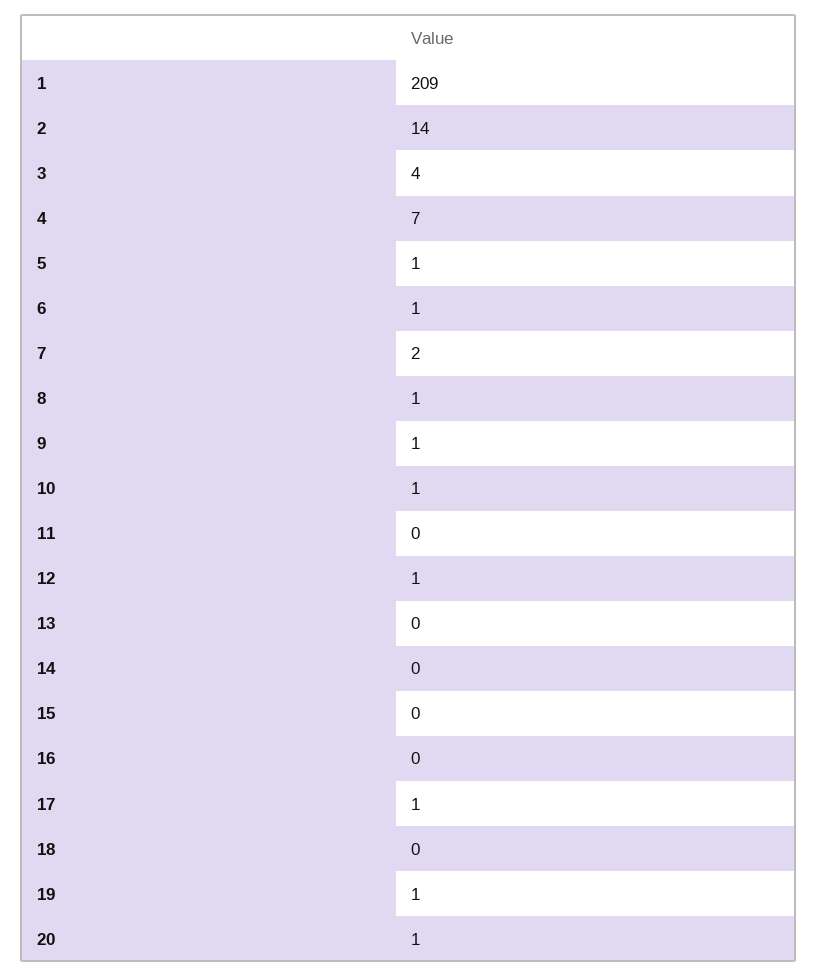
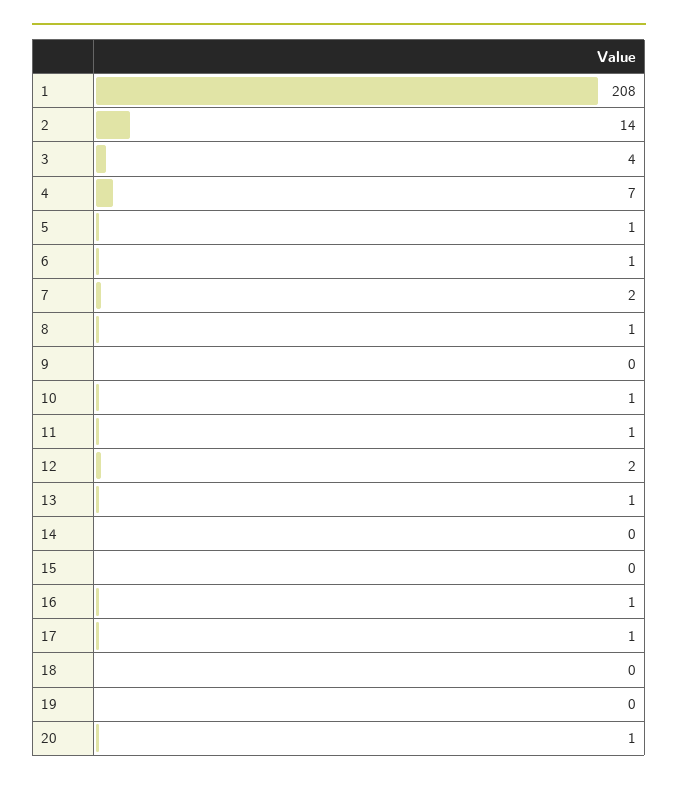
  {
-   "1": 209,
+   "1": 208,
    "2": 14,
    "3": 4,
    "4": 7,
    "5": 1,
    "6": 1,
    "7": 2,
    "8": 1,
-   "9": 1,
+   "9": 0,
    "10": 1,
-   "11": 0,
+   "11": 1,
-   "12": 1,
+   "12": 2,
-   "13": 0,
+   "13": 1,
    "14": 0,
    "15": 0,
-   "16": 0,
+   "16": 1,
    "17": 1,
    "18": 0,
-   "19": 1,
+   "19": 0,
    "20": 1
  }

